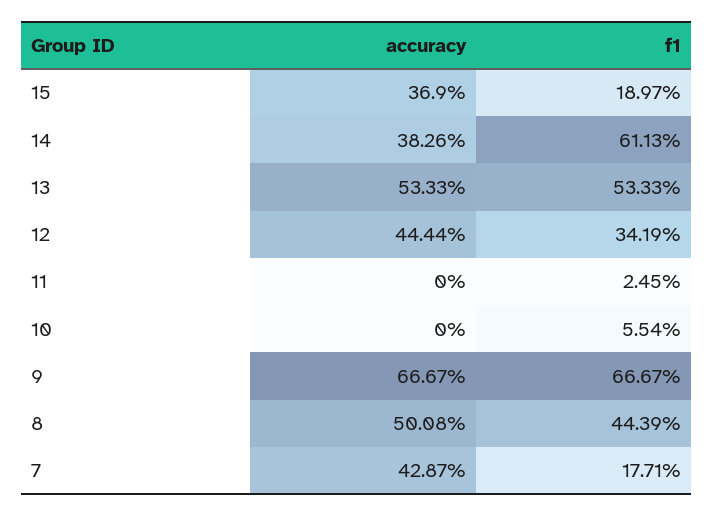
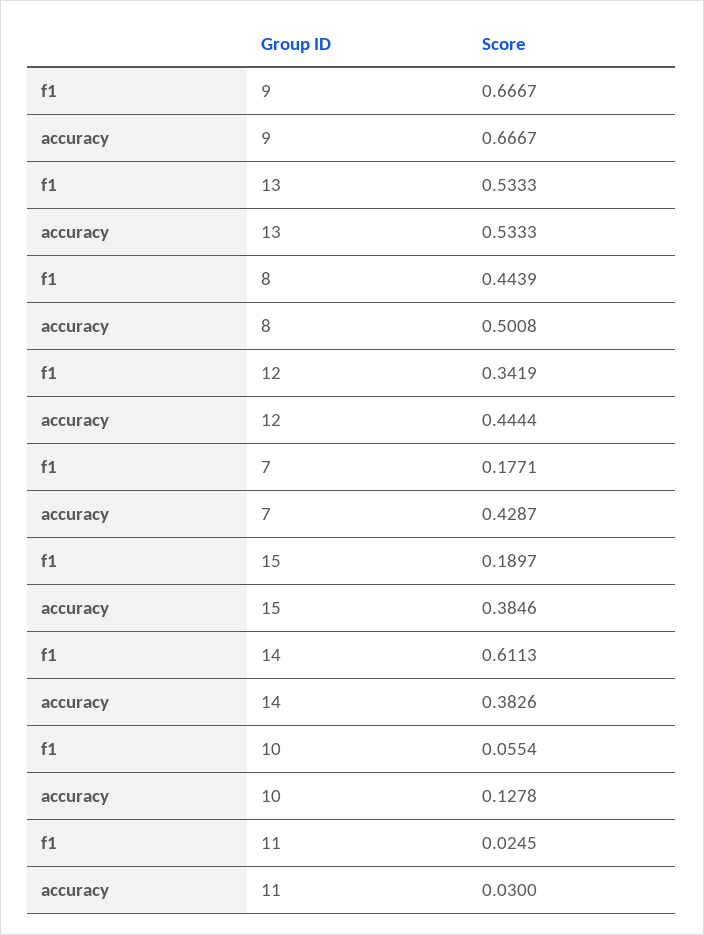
  {
    "accuracy": {
-     "15": 0.369,
+     "15": 0.3846,
      "14": 0.3826,
      "13": 0.5333,
      "12": 0.4444,
-     "11": 0,
+     "11": 0.03,
-     "10": 0,
+     "10": 0.1278,
      "9": 0.6667,
      "8": 0.5008,
      "7": 0.4287
    },
    "f1": {
      "15": 0.1897,
      "14": 0.6113,
      "13": 0.5333,
      "12": 0.3419,
      "11": 0.0245,
      "10": 0.0554,
      "9": 0.6667,
      "8": 0.4439,
      "7": 0.1771
    }
  }

